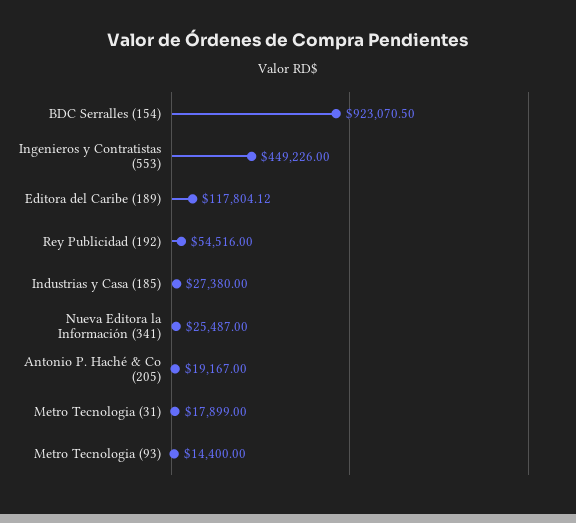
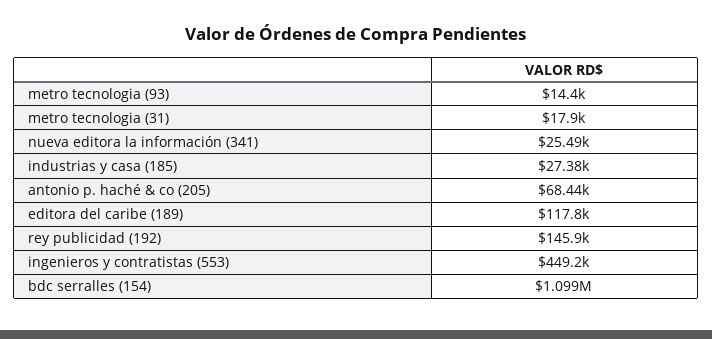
  {
-   "BDC Serralles (154)": 923070.5,
+   "BDC Serralles (154)": 1099000,
    "Ingenieros y Contratistas (553)": 449226,
    "Editora del Caribe (189)": 117804.12,
-   "Rey Publicidad (192)": 54516,
+   "Rey Publicidad (192)": 145900,
    "Industrias y Casa (185)": 27380,
    "Nueva Editora la Información (341)": 25487,
-   "Antonio P. Haché & Co (205)": 19167,
+   "Antonio P. Haché & Co (205)": 68440,
    "Metro Tecnologia (31)": 17899,
    "Metro Tecnologia (93)": 14400
  }

